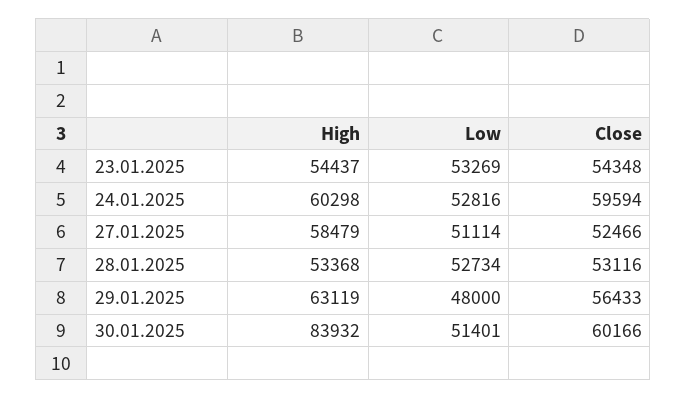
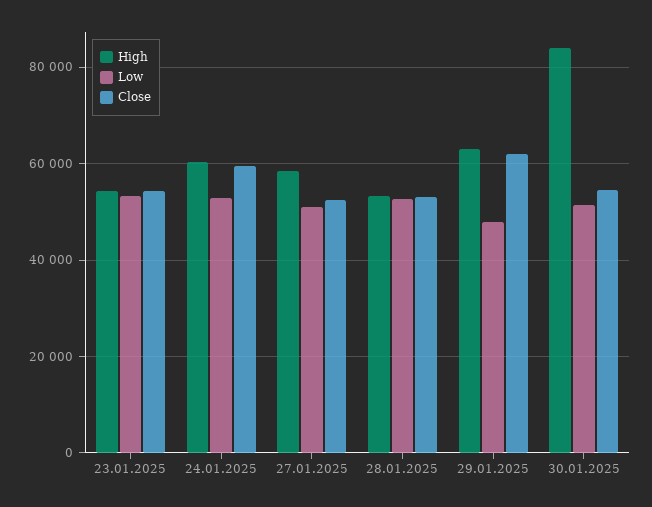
  {
    "High": {
      "23.01.2025": 54437,
      "24.01.2025": 60298,
      "27.01.2025": 58479,
      "28.01.2025": 53368,
      "29.01.2025": 63119,
      "30.01.2025": 83932
    },
    "Low": {
      "23.01.2025": 53269,
      "24.01.2025": 52816,
      "27.01.2025": 51114,
      "28.01.2025": 52734,
      "29.01.2025": 48000,
      "30.01.2025": 51401
    },
    "Close": {
      "23.01.2025": 54348,
      "24.01.2025": 59594,
      "27.01.2025": 52466,
      "28.01.2025": 53116,
-     "29.01.2025": 56433,
+     "29.01.2025": 62000,
-     "30.01.2025": 60166
+     "30.01.2025": 54000
    }
  }

